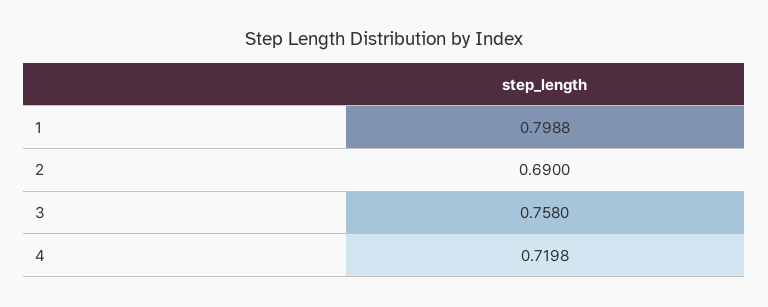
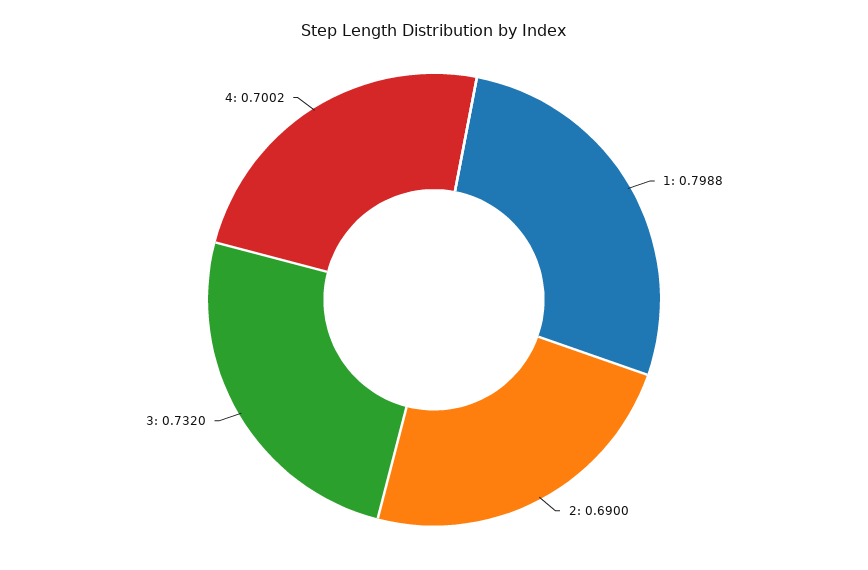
  {
    "1": 0.7988,
    "2": 0.69,
-   "3": 0.758,
+   "3": 0.732,
-   "4": 0.7198
+   "4": 0.7002
  }

